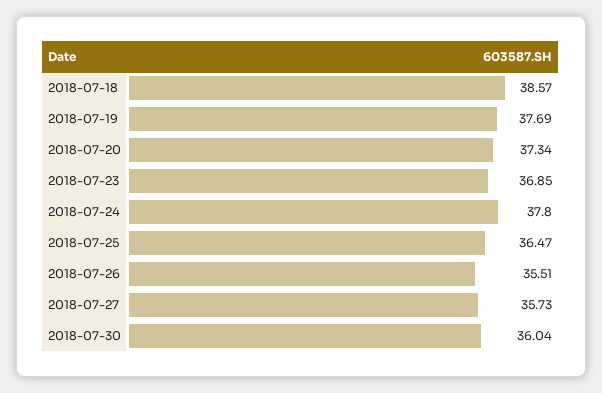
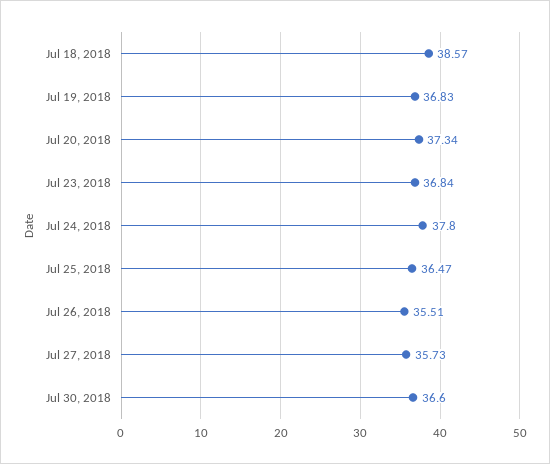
  {
    "2018-07-18": 38.57,
-   "2018-07-19": 37.69,
+   "2018-07-19": 36.83,
    "2018-07-20": 37.34,
-   "2018-07-23": 36.85,
+   "2018-07-23": 36.84,
    "2018-07-24": 37.8,
    "2018-07-25": 36.47,
    "2018-07-26": 35.51,
    "2018-07-27": 35.73,
-   "2018-07-30": 36.04
+   "2018-07-30": 36.6
  }

